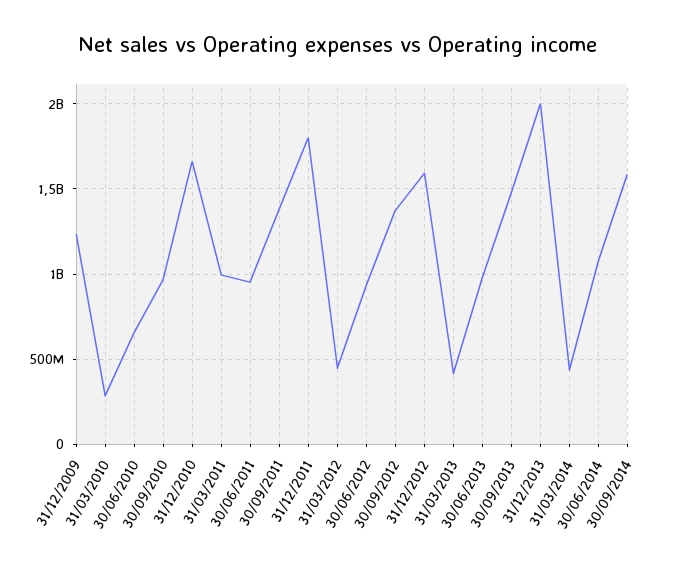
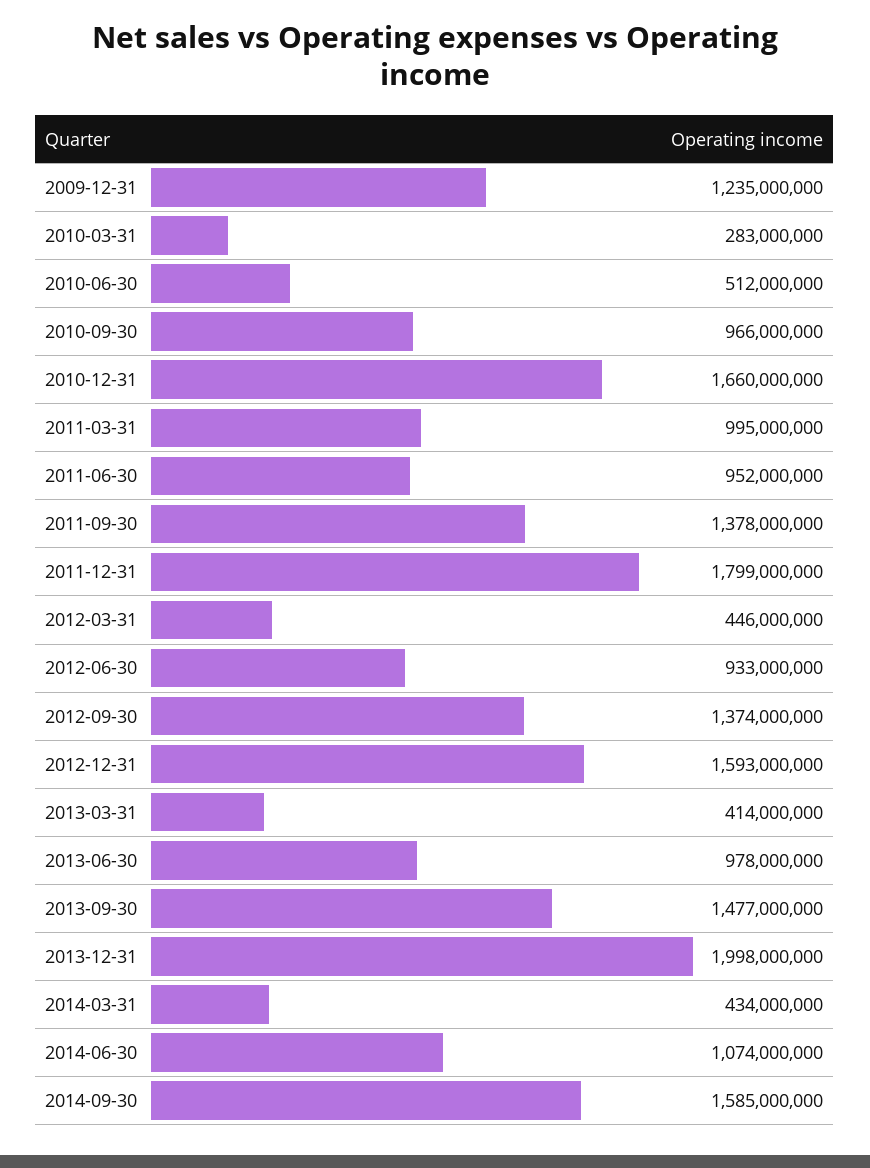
  {
    "31/12/2009": 1235000000,
    "31/03/2010": 283000000,
-   "30/06/2010": 650000000,
+   "30/06/2010": 512000000,
    "30/09/2010": 966000000,
    "31/12/2010": 1660000000,
    "31/03/2011": 995000000,
    "30/06/2011": 952000000,
    "30/09/2011": 1378000000,
    "31/12/2011": 1799000000,
    "31/03/2012": 446000000,
    "30/06/2012": 933000000,
    "30/09/2012": 1374000000,
    "31/12/2012": 1593000000,
    "31/03/2013": 414000000,
    "30/06/2013": 978000000,
    "30/09/2013": 1477000000,
    "31/12/2013": 1998000000,
    "31/03/2014": 434000000,
    "30/06/2014": 1074000000,
    "30/09/2014": 1585000000
  }

